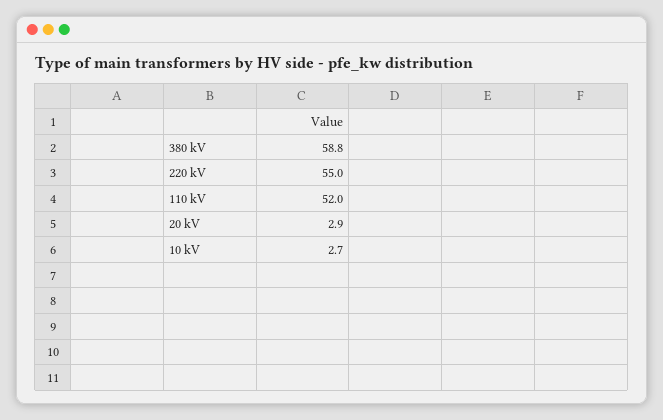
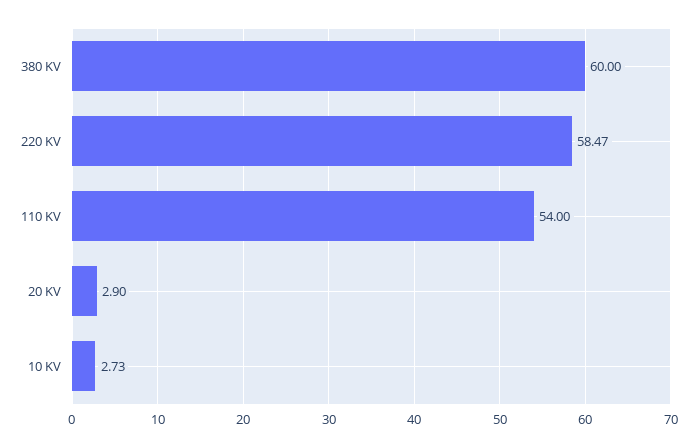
  {
-   "380 kV": 58.8,
+   "380 kV": 60,
-   "220 kV": 55,
+   "220 kV": 58.47,
-   "110 kV": 52,
+   "110 kV": 54,
    "20 kV": 2.9,
    "10 kV": 2.73
  }

